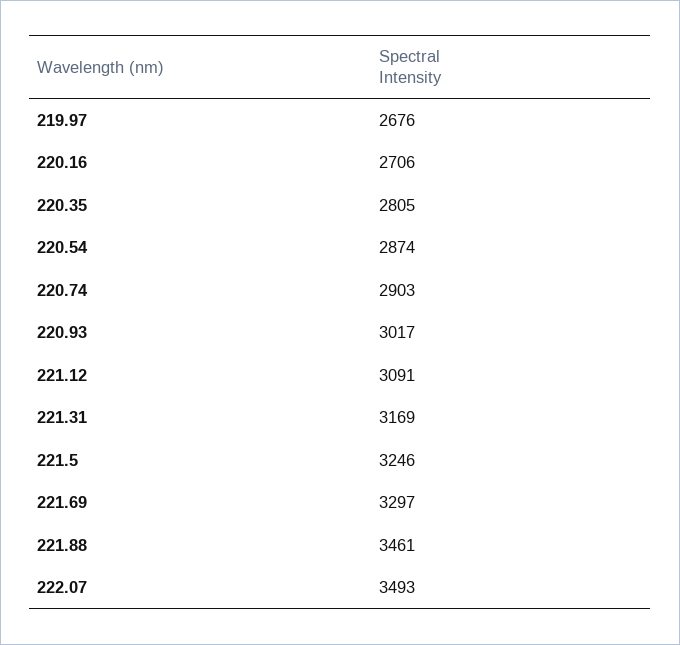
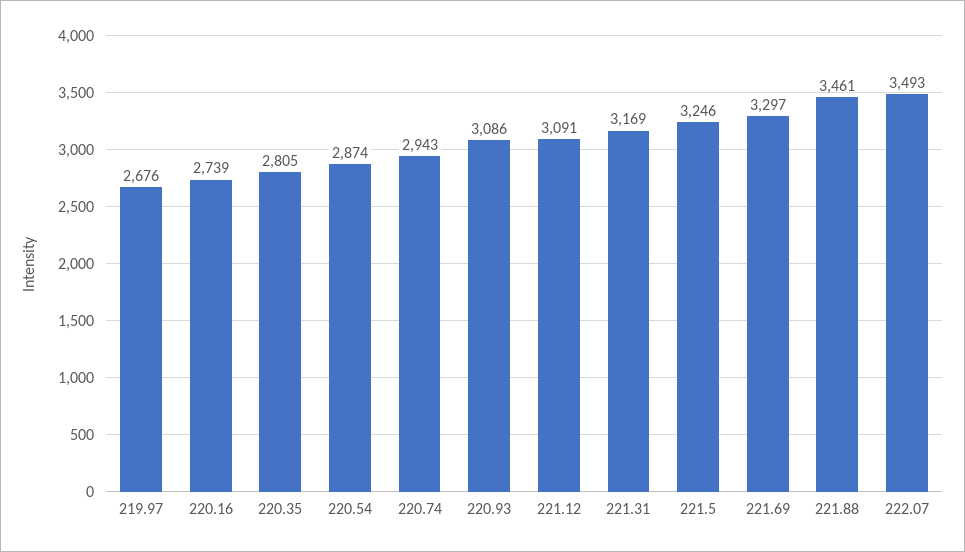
  {
    "219.97": 2676,
-   "220.16": 2706,
+   "220.16": 2739,
    "220.35": 2805,
    "220.54": 2874,
-   "220.74": 2903,
+   "220.74": 2943,
-   "220.93": 3017,
+   "220.93": 3086,
    "221.12": 3091,
    "221.31": 3169,
    "221.5": 3246,
    "221.69": 3297,
    "221.88": 3461,
    "222.07": 3493
  }

